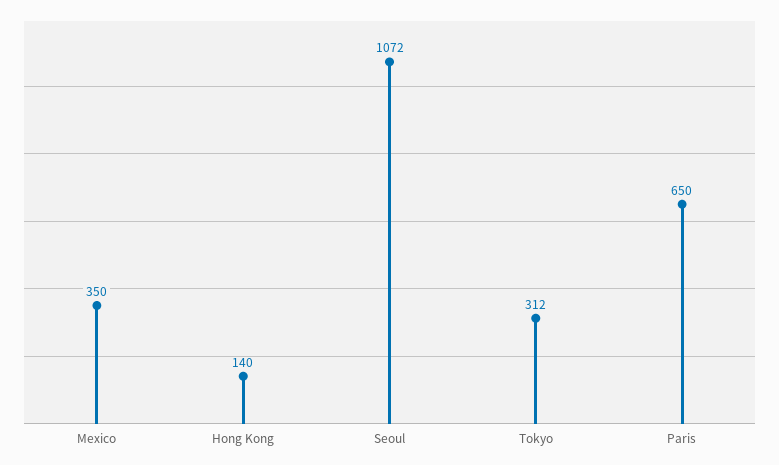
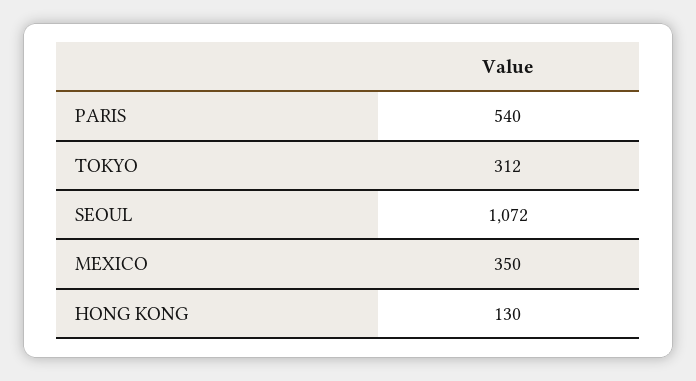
  {
    "Mexico": 350,
-   "Hong Kong": 140,
+   "Hong Kong": 130,
    "Seoul": 1072,
    "Tokyo": 312,
-   "Paris": 650
+   "Paris": 540
  }

